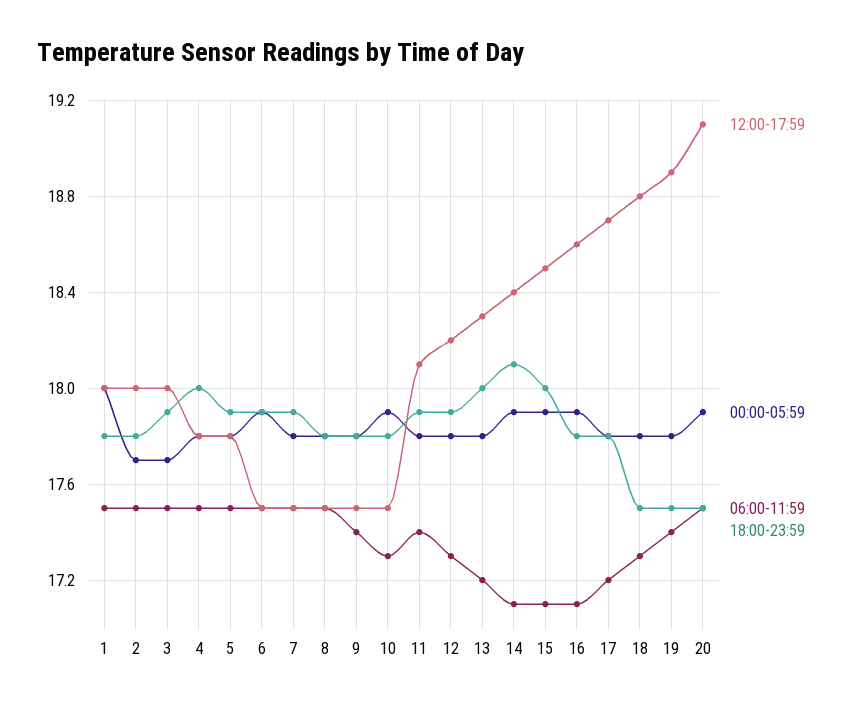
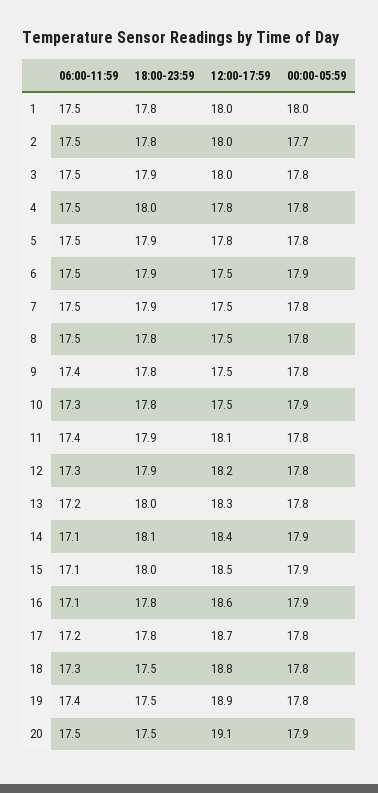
  {
    "12:00-17:59": {
      "1": 18,
      "2": 18,
      "3": 18,
      "4": 17.8,
      "5": 17.8,
      "6": 17.5,
      "7": 17.5,
      "8": 17.5,
      "9": 17.5,
      "10": 17.5,
      "11": 18.1,
      "12": 18.2,
      "13": 18.3,
      "14": 18.4,
      "15": 18.5,
      "16": 18.6,
      "17": 18.7,
      "18": 18.8,
      "19": 18.9,
      "20": 19.1
    },
    "00:00-05:59": {
      "1": 18,
      "2": 17.7,
-     "3": 17.7,
+     "3": 17.8,
      "4": 17.8,
      "5": 17.8,
      "6": 17.9,
      "7": 17.8,
      "8": 17.8,
      "9": 17.8,
      "10": 17.9,
      "11": 17.8,
      "12": 17.8,
      "13": 17.8,
      "14": 17.9,
      "15": 17.9,
      "16": 17.9,
      "17": 17.8,
      "18": 17.8,
      "19": 17.8,
      "20": 17.9
    },
    "06:00-11:59": {
      "1": 17.5,
      "2": 17.5,
      "3": 17.5,
      "4": 17.5,
      "5": 17.5,
      "6": 17.5,
      "7": 17.5,
      "8": 17.5,
      "9": 17.4,
      "10": 17.3,
      "11": 17.4,
      "12": 17.3,
      "13": 17.2,
      "14": 17.1,
      "15": 17.1,
      "16": 17.1,
      "17": 17.2,
      "18": 17.3,
      "19": 17.4,
      "20": 17.5
    },
    "18:00-23:59": {
      "1": 17.8,
      "2": 17.8,
      "3": 17.9,
      "4": 18,
      "5": 17.9,
      "6": 17.9,
      "7": 17.9,
      "8": 17.8,
      "9": 17.8,
      "10": 17.8,
      "11": 17.9,
      "12": 17.9,
      "13": 18,
      "14": 18.1,
      "15": 18,
      "16": 17.8,
      "17": 17.8,
      "18": 17.5,
      "19": 17.5,
      "20": 17.5
    }
  }

